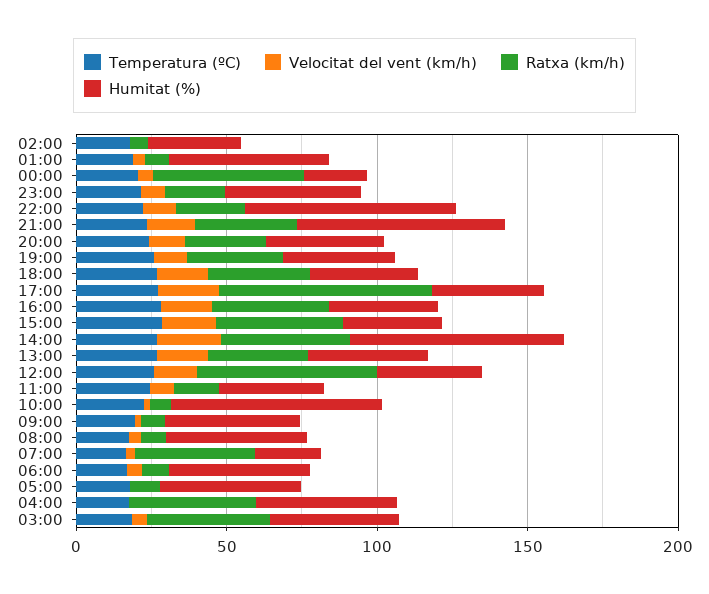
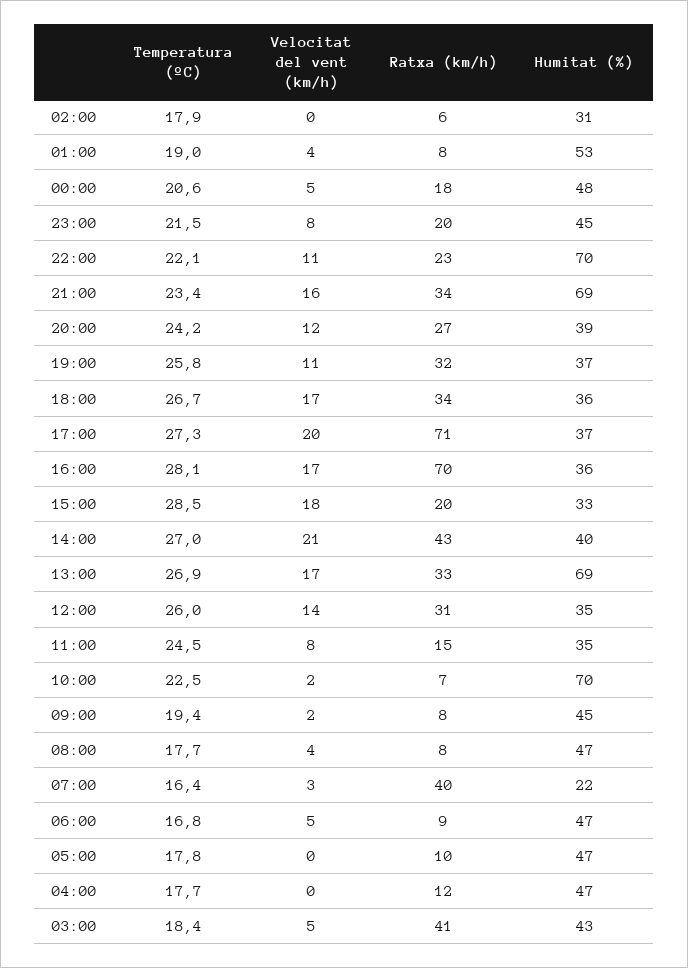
  {
    "Temperatura (ºC)": {
      "02:00": 17.9,
      "01:00": 19,
      "00:00": 20.6,
      "23:00": 21.5,
      "22:00": 22.1,
      "21:00": 23.4,
      "20:00": 24.2,
      "19:00": 25.8,
      "18:00": 26.7,
      "17:00": 27.3,
      "16:00": 28.1,
      "15:00": 28.5,
      "14:00": 27,
      "13:00": 26.9,
      "12:00": 26,
      "11:00": 24.5,
      "10:00": 22.5,
      "09:00": 19.4,
      "08:00": 17.7,
      "07:00": 16.4,
      "06:00": 16.8,
      "05:00": 17.8,
      "04:00": 17.7,
      "03:00": 18.4
    },
    "Velocitat del vent (km/h)": {
      "02:00": 0,
      "01:00": 4,
      "00:00": 5,
      "23:00": 8,
      "22:00": 11,
      "21:00": 16,
      "20:00": 12,
      "19:00": 11,
      "18:00": 17,
      "17:00": 20,
      "16:00": 17,
      "15:00": 18,
      "14:00": 21,
      "13:00": 17,
      "12:00": 14,
      "11:00": 8,
      "10:00": 2,
      "09:00": 2,
      "08:00": 4,
      "07:00": 3,
      "06:00": 5,
      "05:00": 0,
      "04:00": 0,
      "03:00": 5
    },
    "Ratxa (km/h)": {
      "02:00": 6,
      "01:00": 8,
-     "00:00": 50,
+     "00:00": 18,
      "23:00": 20,
      "22:00": 23,
      "21:00": 34,
      "20:00": 27,
      "19:00": 32,
      "18:00": 34,
      "17:00": 71,
-     "16:00": 40,
+     "16:00": 70,
-     "15:00": 40,
+     "15:00": 20,
      "14:00": 43,
      "13:00": 33,
-     "12:00": 60,
+     "12:00": 31,
      "11:00": 15,
      "10:00": 7,
      "09:00": 8,
      "08:00": 8,
      "07:00": 40,
      "06:00": 9,
      "05:00": 10,
-     "04:00": 40,
+     "04:00": 12,
      "03:00": 41
    },
    "Humitat (%)": {
      "02:00": 31,
      "01:00": 53,
-     "00:00": 20,
+     "00:00": 48,
      "23:00": 45,
      "22:00": 70,
      "21:00": 69,
      "20:00": 39,
      "19:00": 37,
      "18:00": 36,
      "17:00": 37,
      "16:00": 36,
      "15:00": 33,
-     "14:00": 70,
+     "14:00": 40,
-     "13:00": 40,
+     "13:00": 69,
      "12:00": 35,
      "11:00": 35,
      "10:00": 70,
      "09:00": 45,
      "08:00": 47,
      "07:00": 22,
      "06:00": 47,
      "05:00": 47,
      "04:00": 47,
      "03:00": 43
    }
  }

